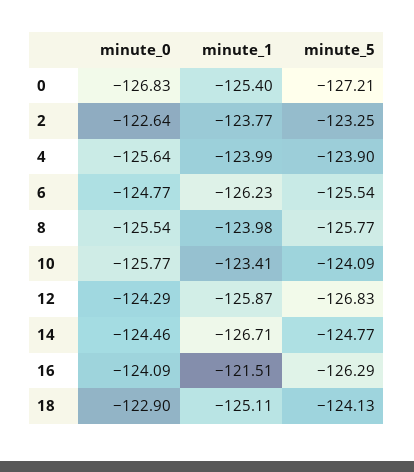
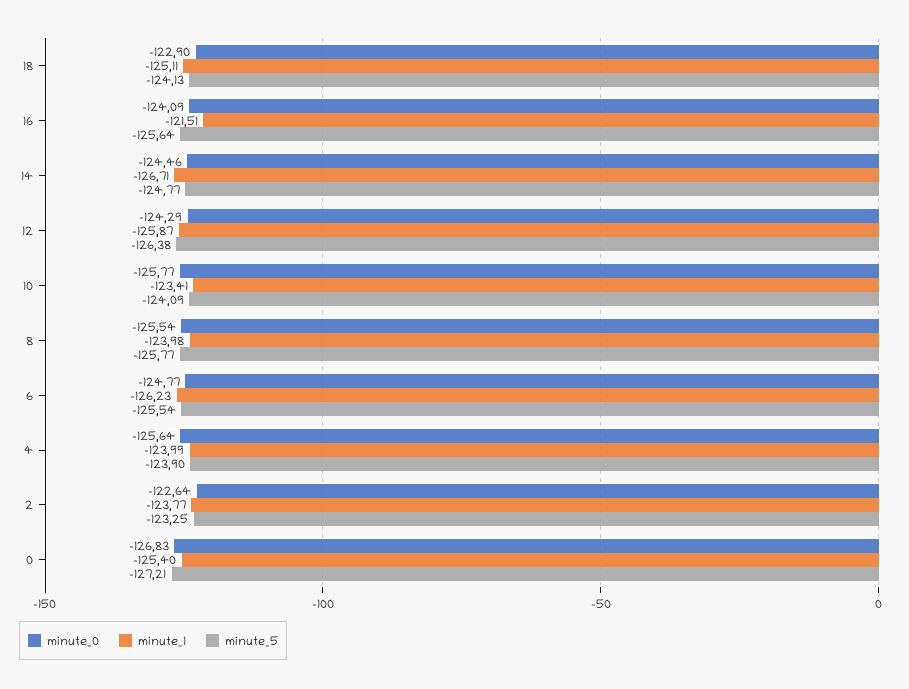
  {
    "minute_0": {
      "0": -126.83,
      "2": -122.64,
      "4": -125.64,
      "6": -124.77,
      "8": -125.54,
      "10": -125.77,
      "12": -124.29,
      "14": -124.46,
      "16": -124.09,
      "18": -122.9
    },
    "minute_1": {
      "0": -125.4,
      "2": -123.77,
      "4": -123.99,
      "6": -126.23,
      "8": -123.98,
      "10": -123.41,
      "12": -125.87,
      "14": -126.71,
      "16": -121.51,
      "18": -125.11
    },
    "minute_5": {
      "0": -127.21,
      "2": -123.25,
      "4": -123.9,
      "6": -125.54,
      "8": -125.77,
      "10": -124.09,
-     "12": -126.83,
+     "12": -126.38,
      "14": -124.77,
-     "16": -126.29,
+     "16": -125.64,
      "18": -124.13
    }
  }

